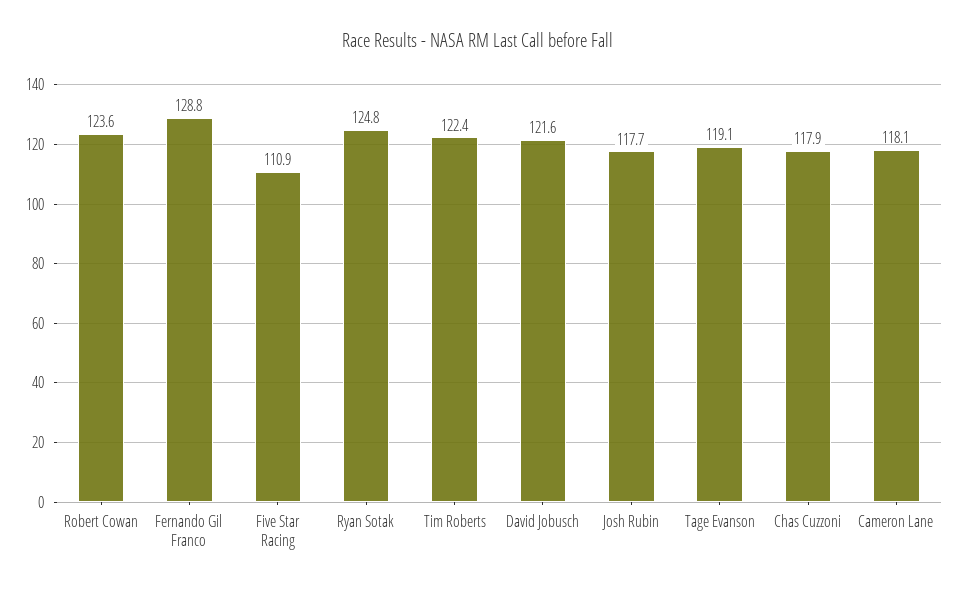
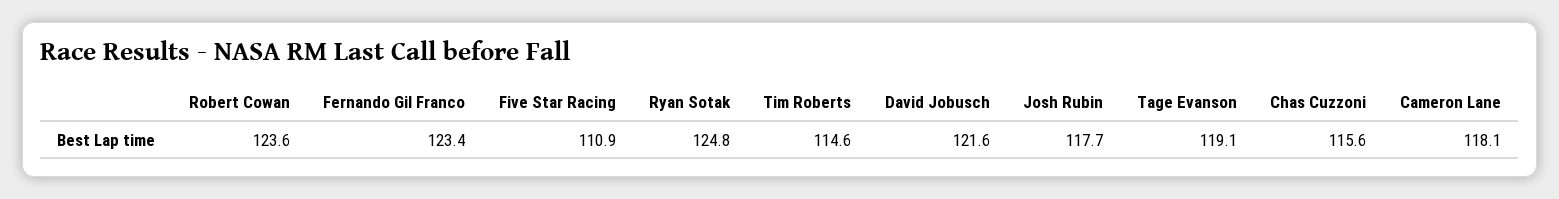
  {
    "Robert Cowan": 123.6,
-   "Fernando Gil Franco": 128.8,
+   "Fernando Gil Franco": 123.4,
    "Five Star Racing": 110.9,
    "Ryan Sotak": 124.8,
-   "Tim Roberts": 122.4,
+   "Tim Roberts": 114.6,
    "David Jobusch": 121.6,
    "Josh Rubin": 117.7,
    "Tage Evanson": 119.1,
-   "Chas Cuzzoni": 117.9,
+   "Chas Cuzzoni": 115.6,
    "Cameron Lane": 118.1
  }

